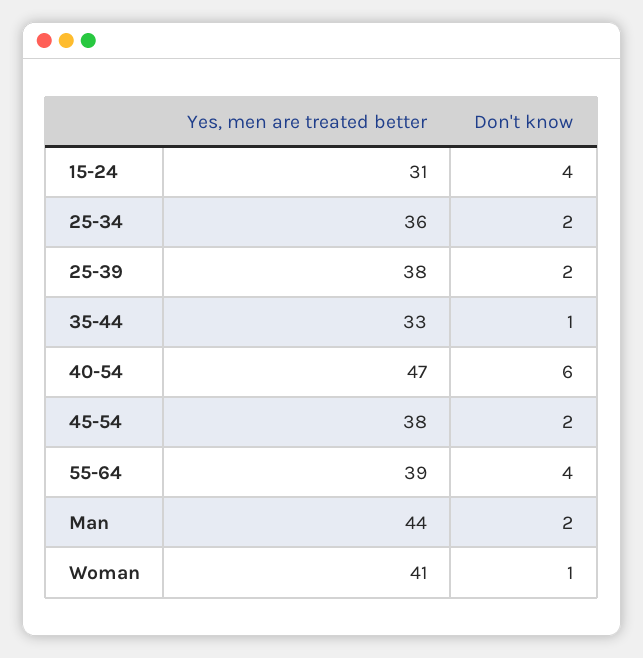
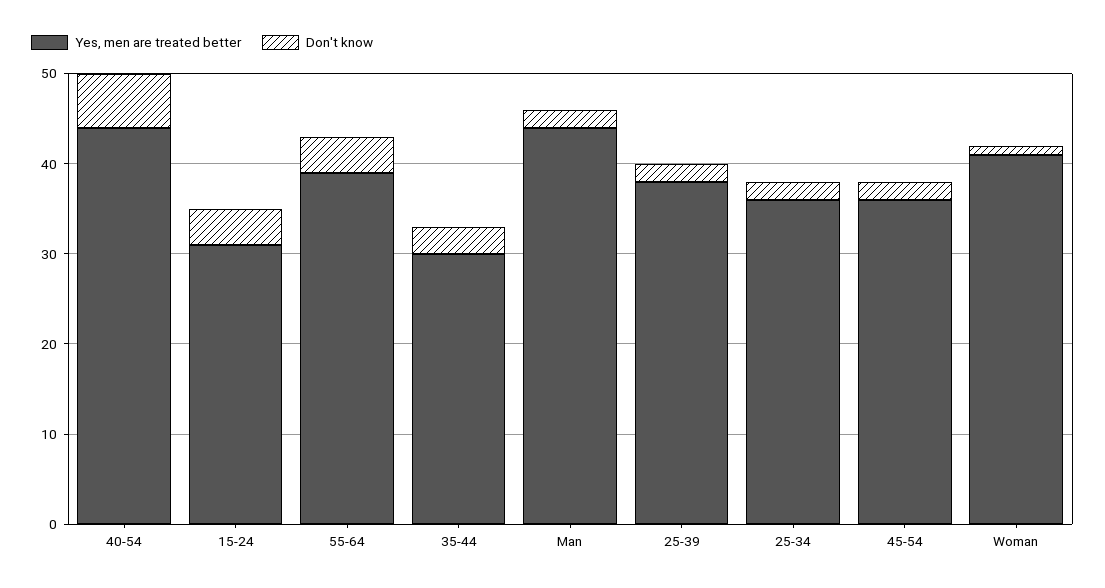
  {
    "Yes, men are treated better": {
      "15-24": 31,
      "25-34": 36,
      "25-39": 38,
-     "35-44": 33,
+     "35-44": 30,
-     "40-54": 47,
+     "40-54": 44,
-     "45-54": 38,
+     "45-54": 36,
      "55-64": 39,
      "Man": 44,
      "Woman": 41
    },
    "Don't know": {
      "15-24": 4,
      "25-34": 2,
      "25-39": 2,
-     "35-44": 1,
+     "35-44": 3,
      "40-54": 6,
      "45-54": 2,
      "55-64": 4,
      "Man": 2,
      "Woman": 1
    }
  }

